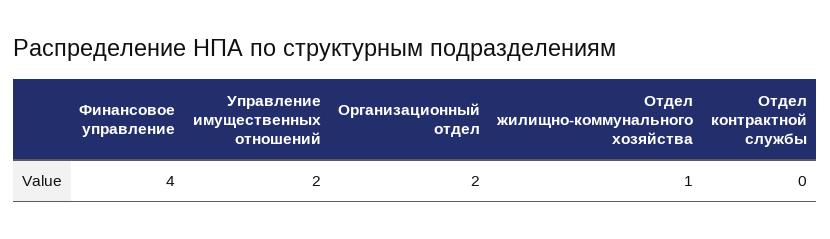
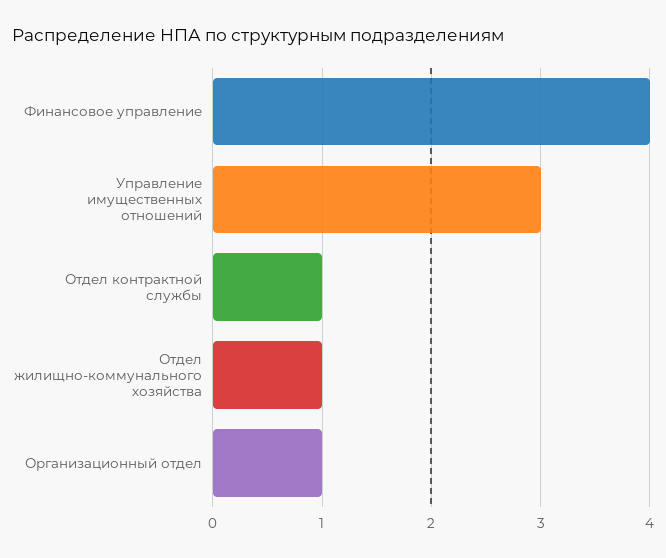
  {
    "Финансовое управление": 4,
-   "Управление имущественных отношений": 2,
+   "Управление имущественных отношений": 3,
-   "Организационный отдел": 2,
+   "Организационный отдел": 1,
    "Отдел жилищно-коммунального хозяйства": 1,
-   "Отдел контрактной службы": 0
+   "Отдел контрактной службы": 1
  }

